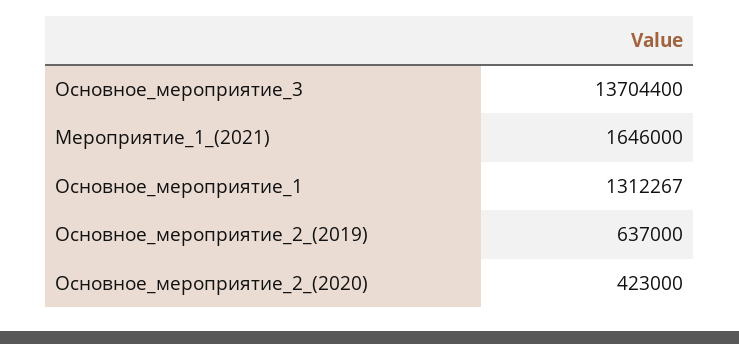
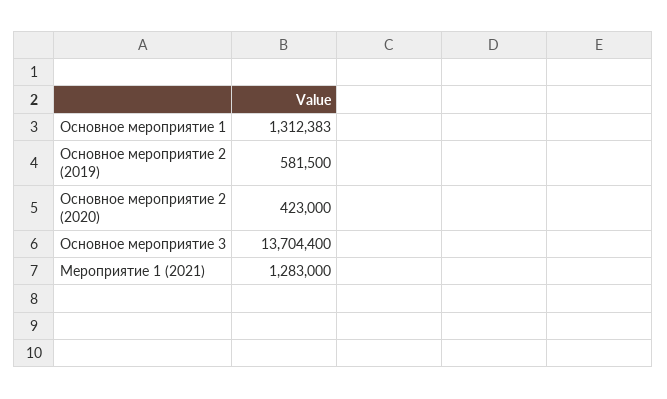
  {
    "Основное_мероприятие_3": 13704400,
-   "Мероприятие_1_(2021)": 1646000,
+   "Мероприятие_1_(2021)": 1283000,
-   "Основное_мероприятие_1": 1312267,
+   "Основное_мероприятие_1": 1312383,
-   "Основное_мероприятие_2_(2019)": 637000,
+   "Основное_мероприятие_2_(2019)": 581500,
    "Основное_мероприятие_2_(2020)": 423000
  }

